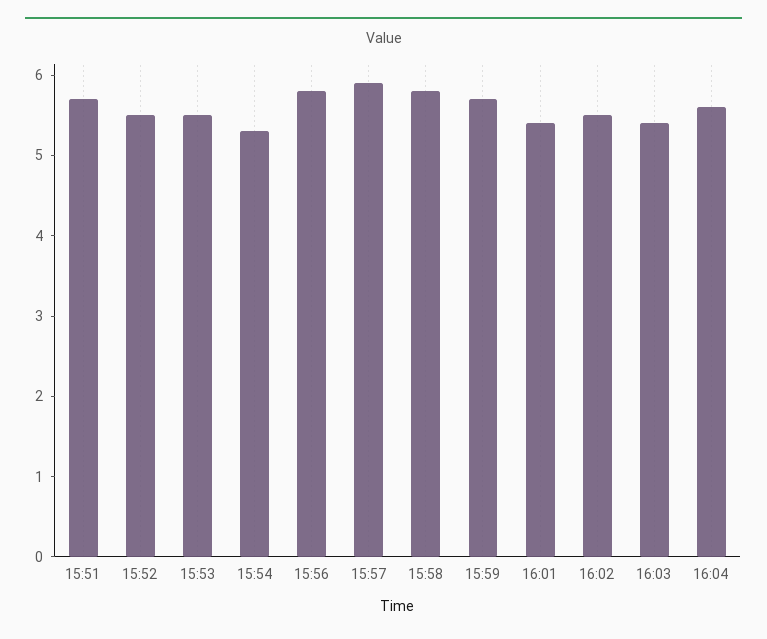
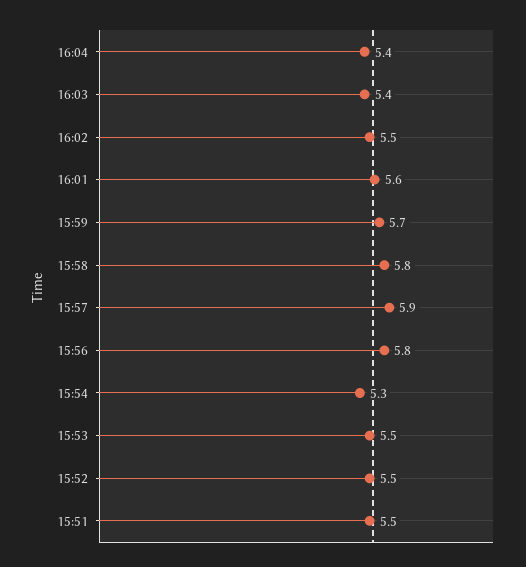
  {
-   "15:51": 5.7,
+   "15:51": 5.5,
    "15:52": 5.5,
    "15:53": 5.5,
    "15:54": 5.3,
    "15:56": 5.8,
    "15:57": 5.9,
    "15:58": 5.8,
    "15:59": 5.7,
-   "16:01": 5.4,
+   "16:01": 5.6,
    "16:02": 5.5,
    "16:03": 5.4,
-   "16:04": 5.6
+   "16:04": 5.4
  }

